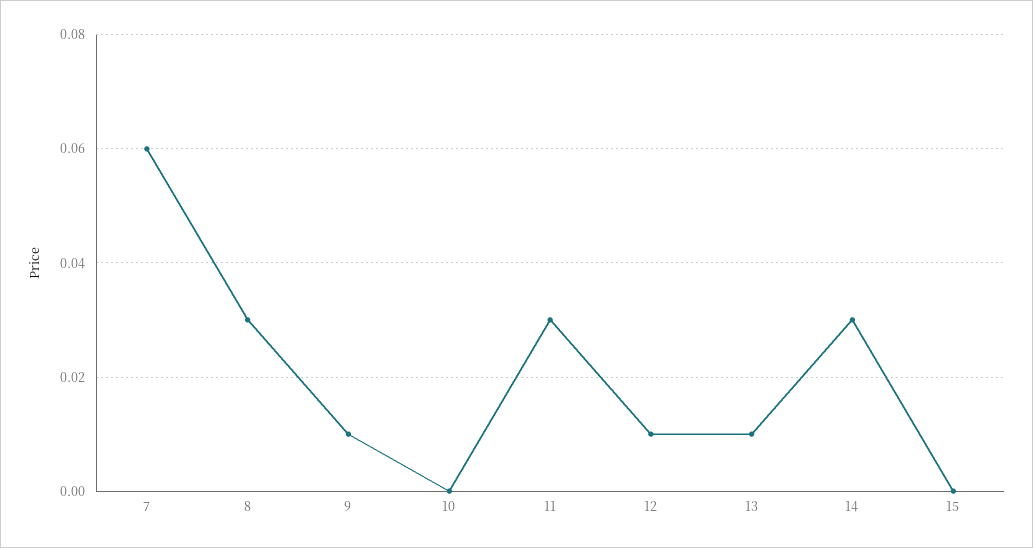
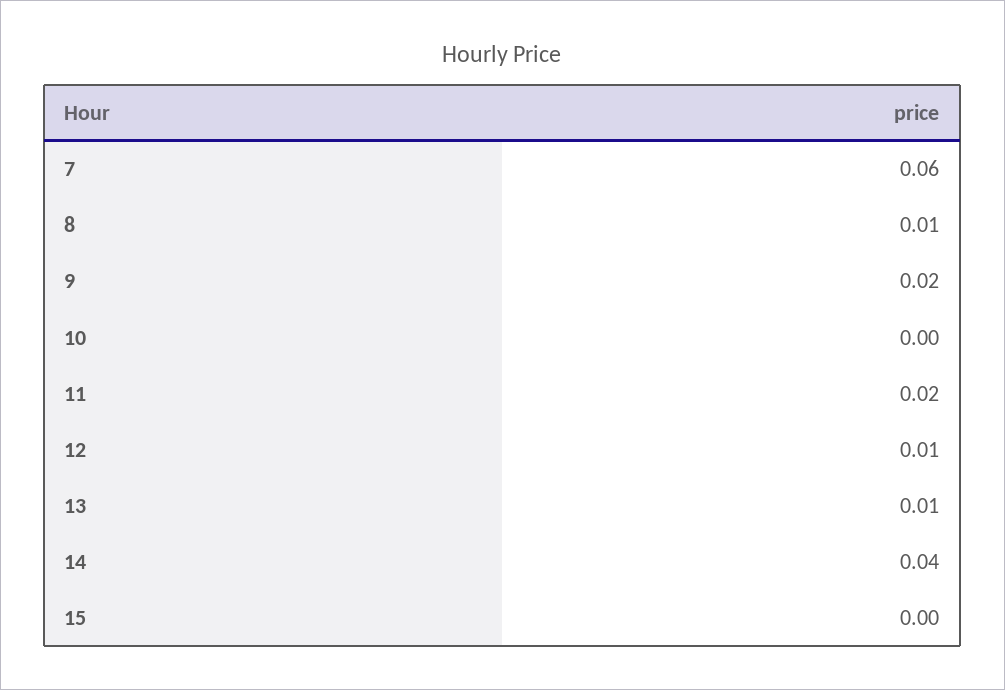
  {
    "7": 0.06,
-   "8": 0.03,
+   "8": 0.01,
-   "9": 0.01,
+   "9": 0.02,
    "10": 0,
-   "11": 0.03,
+   "11": 0.02,
    "12": 0.01,
    "13": 0.01,
-   "14": 0.03,
+   "14": 0.04,
    "15": 0
  }

